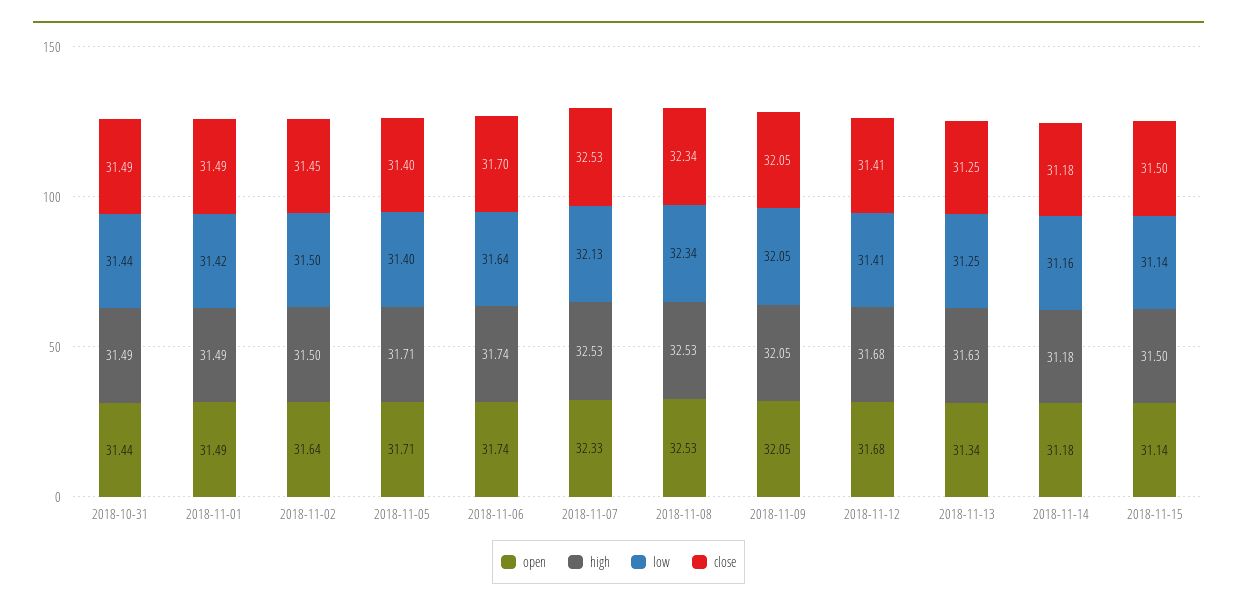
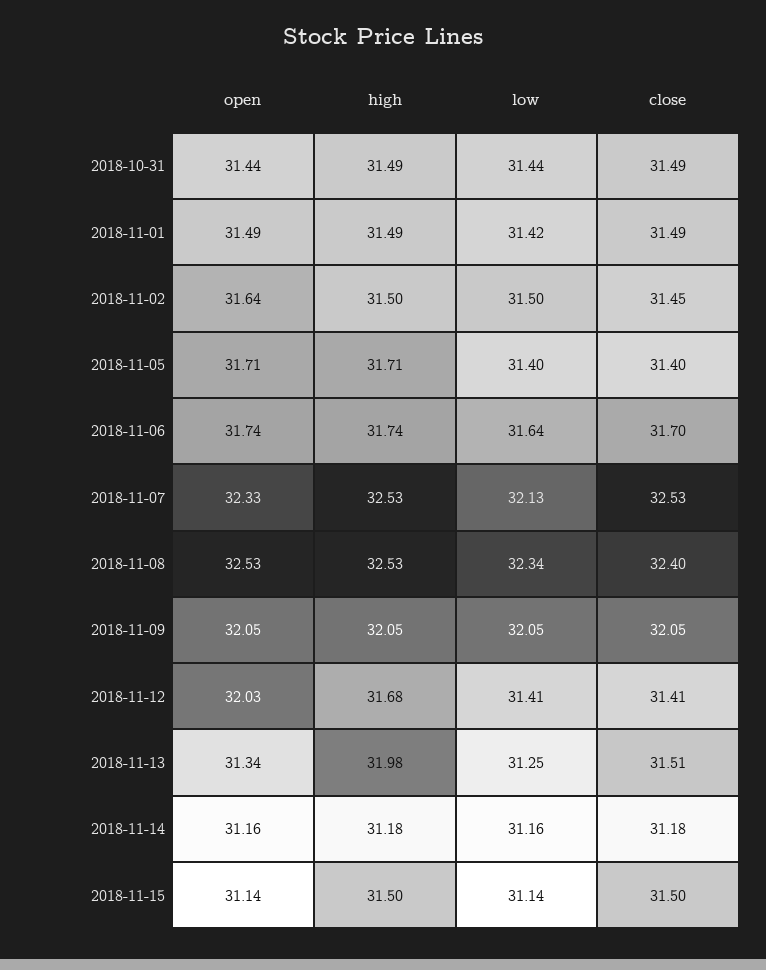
  {
    "open": {
      "2018-10-31": 31.44,
      "2018-11-01": 31.49,
      "2018-11-02": 31.64,
      "2018-11-05": 31.71,
      "2018-11-06": 31.74,
      "2018-11-07": 32.33,
      "2018-11-08": 32.53,
      "2018-11-09": 32.05,
-     "2018-11-12": 31.68,
+     "2018-11-12": 32.03,
      "2018-11-13": 31.34,
-     "2018-11-14": 31.18,
+     "2018-11-14": 31.16,
      "2018-11-15": 31.14
    },
    "high": {
      "2018-10-31": 31.49,
      "2018-11-01": 31.49,
      "2018-11-02": 31.5,
      "2018-11-05": 31.71,
      "2018-11-06": 31.74,
      "2018-11-07": 32.53,
      "2018-11-08": 32.53,
      "2018-11-09": 32.05,
      "2018-11-12": 31.68,
-     "2018-11-13": 31.63,
+     "2018-11-13": 31.98,
      "2018-11-14": 31.18,
      "2018-11-15": 31.5
    },
    "low": {
      "2018-10-31": 31.44,
      "2018-11-01": 31.42,
      "2018-11-02": 31.5,
      "2018-11-05": 31.4,
      "2018-11-06": 31.64,
      "2018-11-07": 32.13,
      "2018-11-08": 32.34,
      "2018-11-09": 32.05,
      "2018-11-12": 31.41,
      "2018-11-13": 31.25,
      "2018-11-14": 31.16,
      "2018-11-15": 31.14
    },
    "close": {
      "2018-10-31": 31.49,
      "2018-11-01": 31.49,
      "2018-11-02": 31.45,
      "2018-11-05": 31.4,
      "2018-11-06": 31.7,
      "2018-11-07": 32.53,
-     "2018-11-08": 32.34,
+     "2018-11-08": 32.4,
      "2018-11-09": 32.05,
      "2018-11-12": 31.41,
-     "2018-11-13": 31.25,
+     "2018-11-13": 31.51,
      "2018-11-14": 31.18,
      "2018-11-15": 31.5
    }
  }

